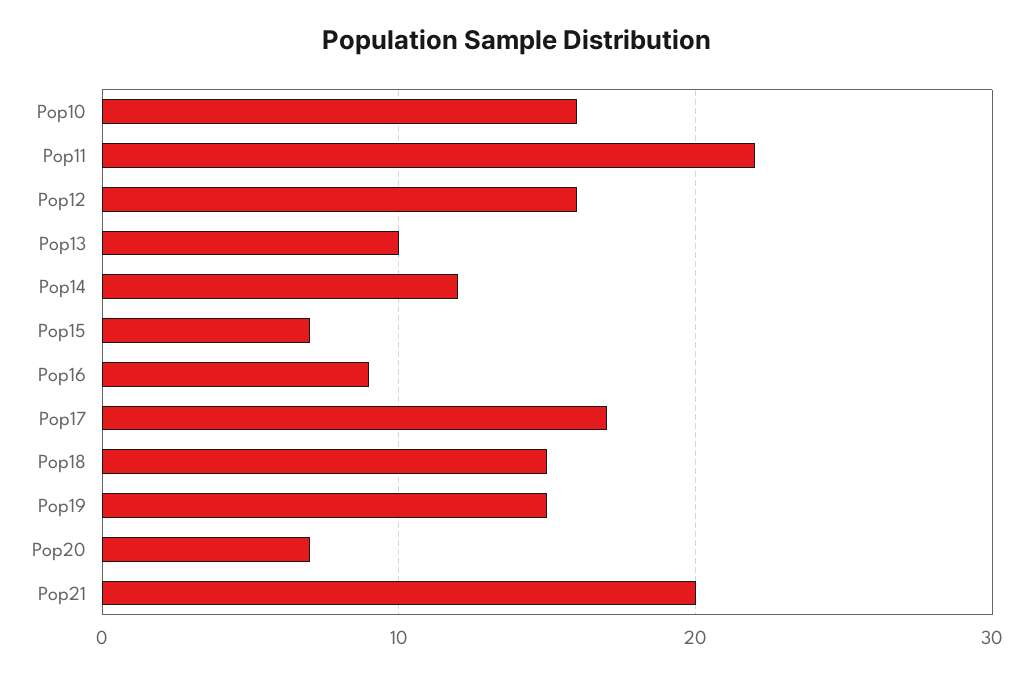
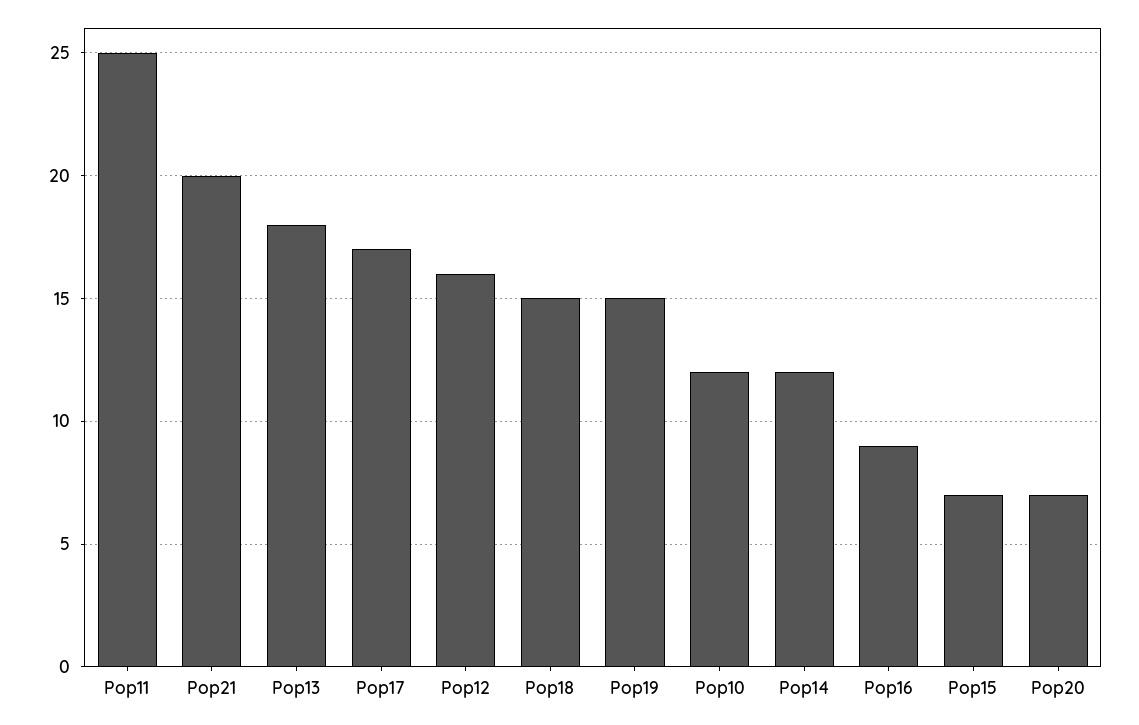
  {
-   "Pop10": 16,
+   "Pop10": 12,
-   "Pop11": 22,
+   "Pop11": 25,
    "Pop12": 16,
-   "Pop13": 10,
+   "Pop13": 18,
    "Pop14": 12,
    "Pop15": 7,
    "Pop16": 9,
    "Pop17": 17,
    "Pop18": 15,
    "Pop19": 15,
    "Pop20": 7,
    "Pop21": 20
  }

